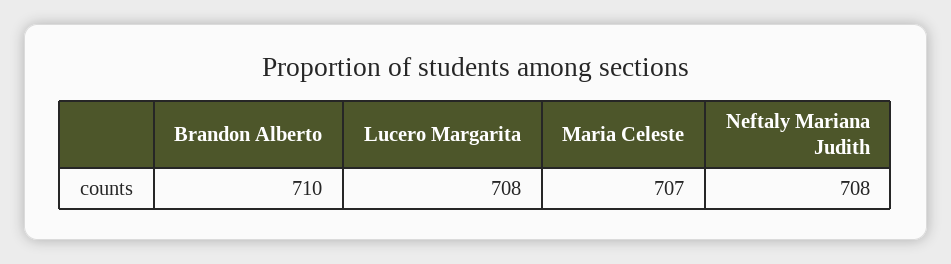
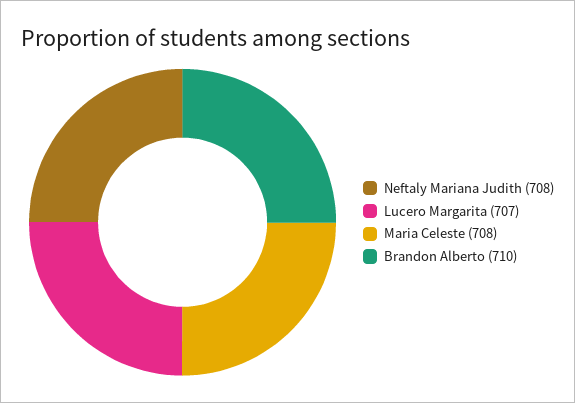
  {
    "Brandon Alberto": 710,
-   "Lucero Margarita": 708,
+   "Lucero Margarita": 707,
-   "Maria Celeste": 707,
+   "Maria Celeste": 708,
    "Neftaly Mariana Judith": 708
  }

